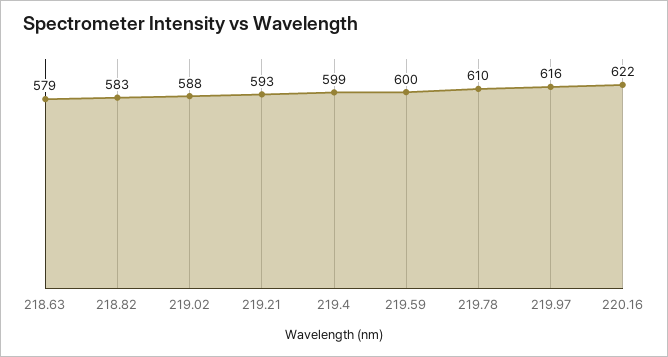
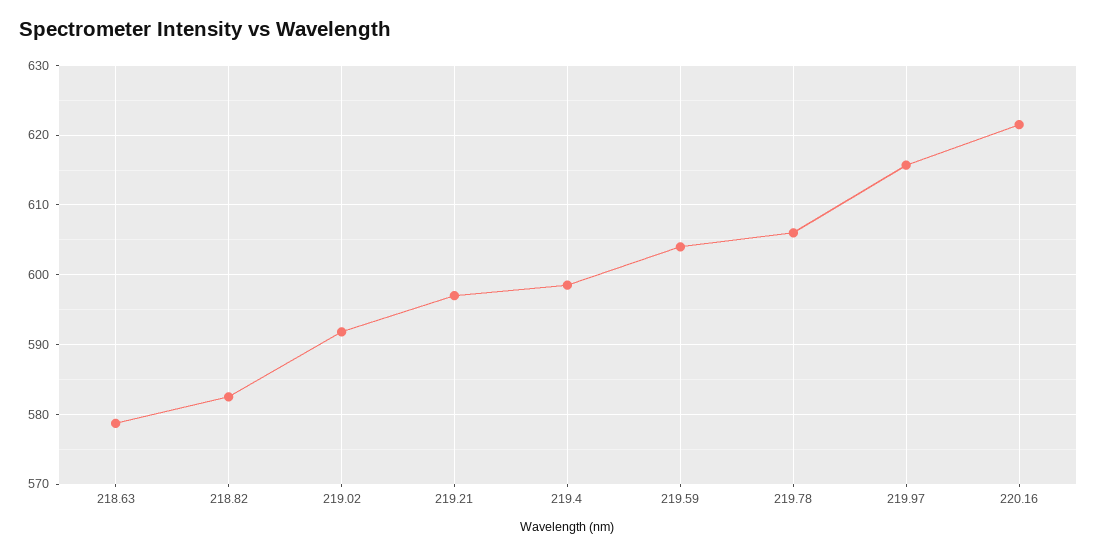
  {
    "218.63": 579,
    "218.82": 583,
-   "219.02": 588,
+   "219.02": 592,
-   "219.21": 593,
+   "219.21": 597,
    "219.4": 599,
-   "219.59": 600,
+   "219.59": 604,
-   "219.78": 610,
+   "219.78": 606,
    "219.97": 616,
    "220.16": 622
  }

